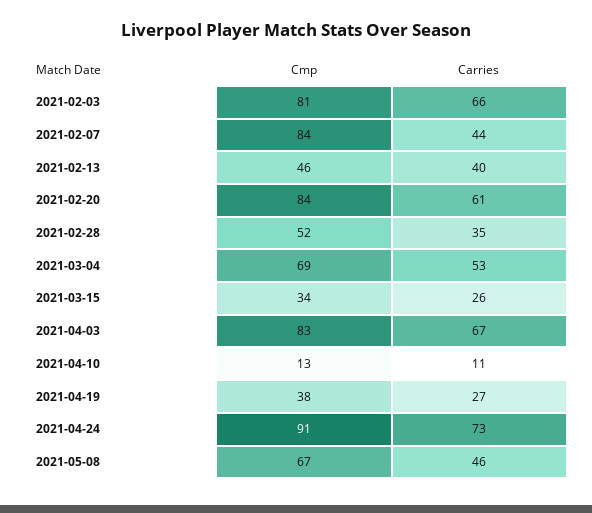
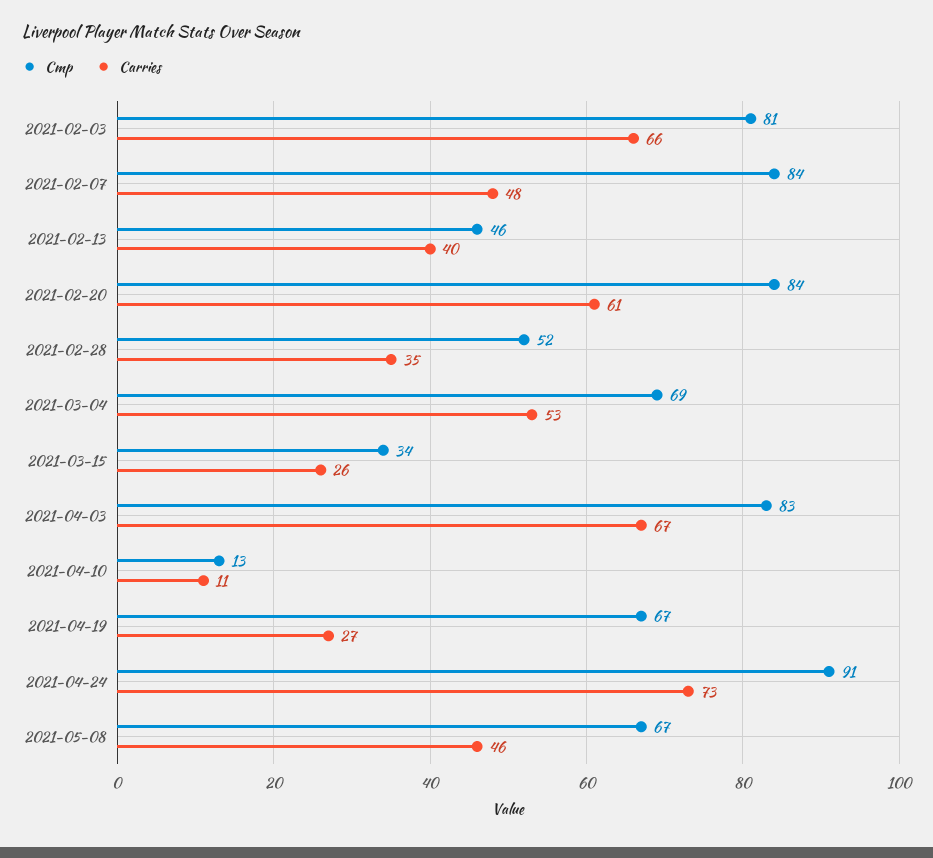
  {
    "Cmp": {
      "2021-02-03": 81,
      "2021-02-07": 84,
      "2021-02-13": 46,
      "2021-02-20": 84,
      "2021-02-28": 52,
      "2021-03-04": 69,
      "2021-03-15": 34,
      "2021-04-03": 83,
      "2021-04-10": 13,
-     "2021-04-19": 38,
+     "2021-04-19": 67,
      "2021-04-24": 91,
      "2021-05-08": 67
    },
    "Carries": {
      "2021-02-03": 66,
-     "2021-02-07": 44,
+     "2021-02-07": 48,
      "2021-02-13": 40,
      "2021-02-20": 61,
      "2021-02-28": 35,
      "2021-03-04": 53,
      "2021-03-15": 26,
      "2021-04-03": 67,
      "2021-04-10": 11,
      "2021-04-19": 27,
      "2021-04-24": 73,
      "2021-05-08": 46
    }
  }

